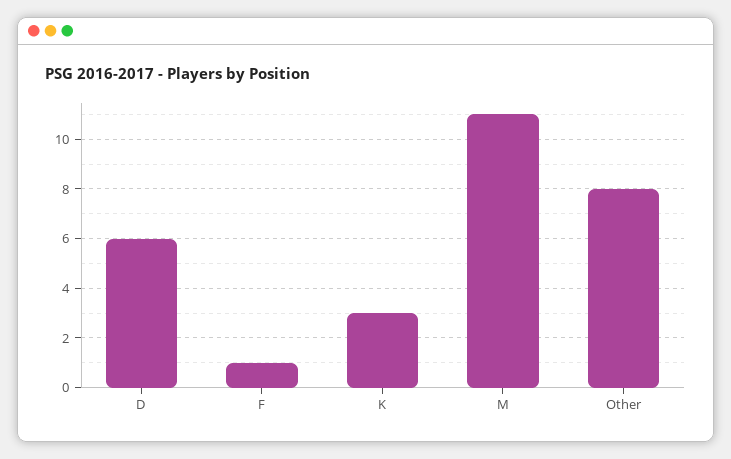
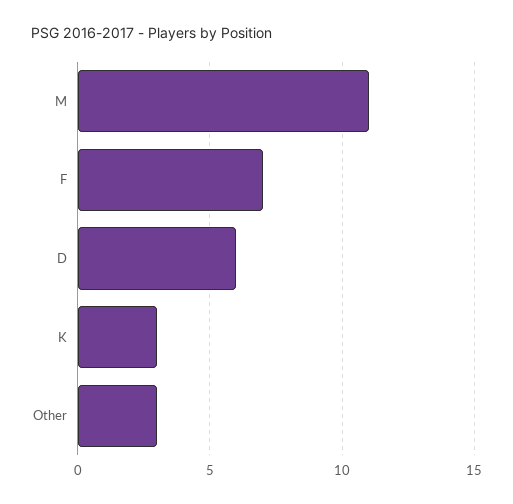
  {
    "D": 6,
-   "F": 1,
+   "F": 7,
    "K": 3,
    "M": 11,
-   "Other": 8
+   "Other": 3
  }

